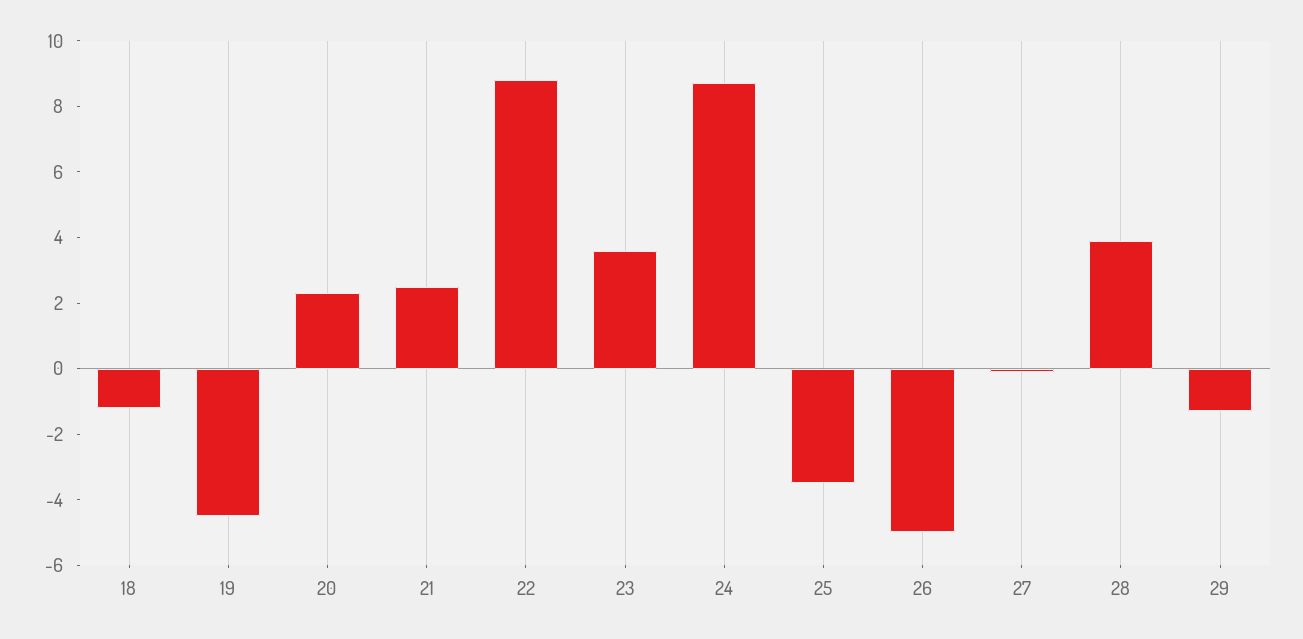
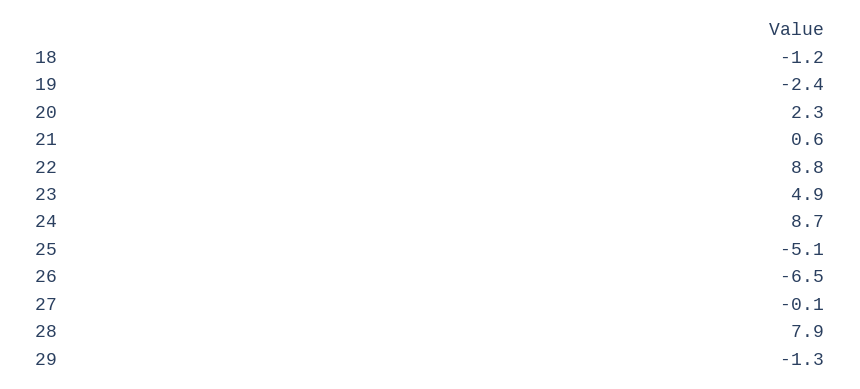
  {
    "18": -1.2,
-   "19": -4.5,
+   "19": -2.4,
    "20": 2.3,
-   "21": 2.5,
+   "21": 0.6,
    "22": 8.8,
-   "23": 3.5,
+   "23": 4.9,
    "24": 8.7,
-   "25": -3.5,
+   "25": -5.1,
-   "26": -5,
+   "26": -6.5,
    "27": -0.1,
-   "28": 4,
+   "28": 7.9,
    "29": -1.3
  }

